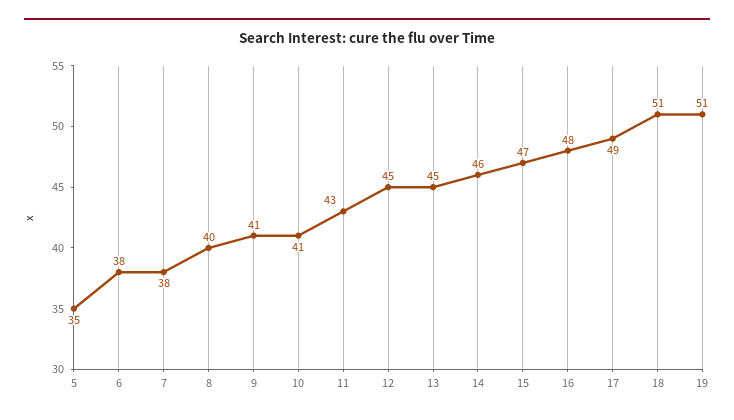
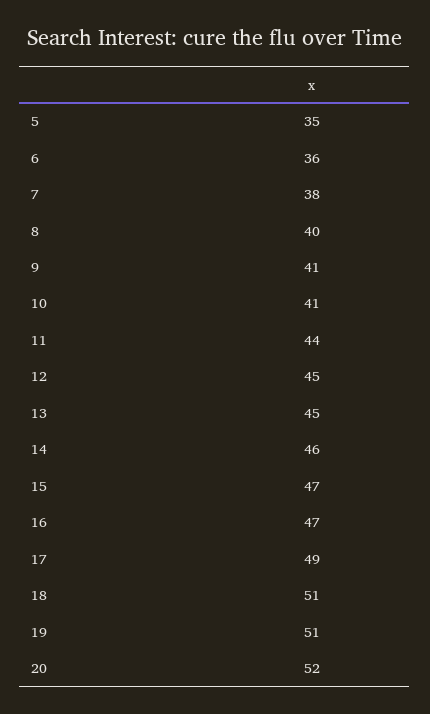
  {
    "5": 35,
-   "6": 38,
+   "6": 36,
    "7": 38,
    "8": 40,
    "9": 41,
    "10": 41,
-   "11": 43,
+   "11": 44,
    "12": 45,
    "13": 45,
    "14": 46,
    "15": 47,
-   "16": 48,
+   "16": 47,
    "17": 49,
    "18": 51,
-   "19": 51
+   "19": 51,
+   "20": 52
  }

